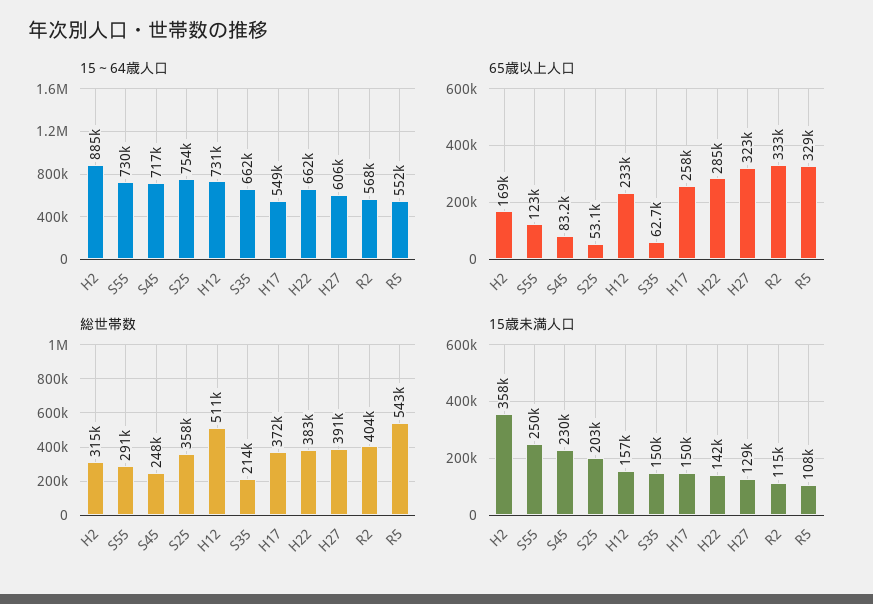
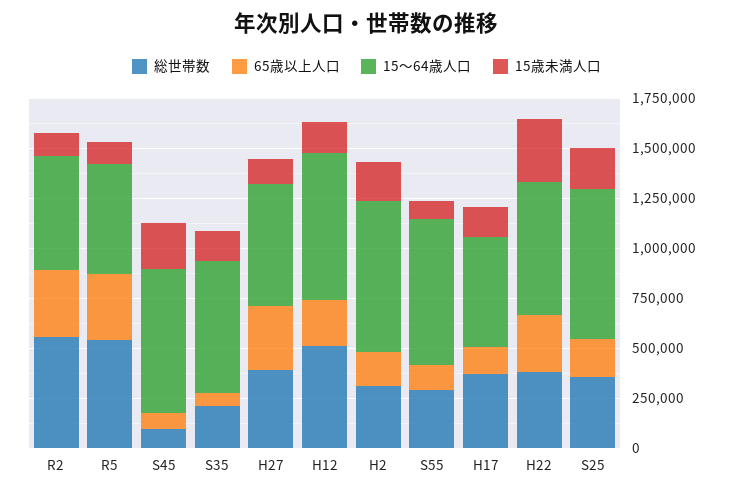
  {
    "15～64歳人口": {
-     "H2": 885000,
+     "H2": 750000,
      "S55": 730000,
      "S45": 717000,
      "S25": 754000,
      "H12": 731000,
      "S35": 662000,
      "H17": 549000,
      "H22": 662000,
      "H27": 606000,
      "R2": 568000,
      "R5": 552000
    },
    "65歳以上人口": {
      "H2": 169000,
      "S55": 123000,
      "S45": 83200,
-     "S25": 53100,
+     "S25": 200000,
      "H12": 233000,
      "S35": 62700,
-     "H17": 258000,
+     "H17": 150000,
      "H22": 285000,
      "H27": 323000,
      "R2": 333000,
      "R5": 329000
    },
    "総世帯数": {
      "H2": 315000,
      "S55": 291000,
-     "S45": 248000,
+     "S45": 100000,
      "S25": 358000,
      "H12": 511000,
      "S35": 214000,
      "H17": 372000,
      "H22": 383000,
      "H27": 391000,
-     "R2": 404000,
+     "R2": 550000,
      "R5": 543000
    },
    "15歳未満人口": {
-     "H2": 358000,
+     "H2": 200000,
-     "S55": 250000,
+     "S55": 100000,
      "S45": 230000,
      "S25": 203000,
      "H12": 157000,
      "S35": 150000,
      "H17": 150000,
-     "H22": 142000,
+     "H22": 300000,
      "H27": 129000,
      "R2": 115000,
      "R5": 108000
    }
  }

